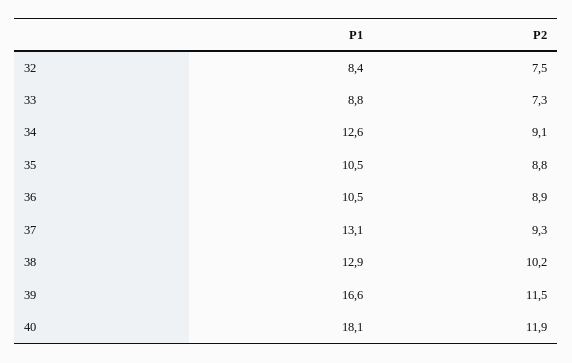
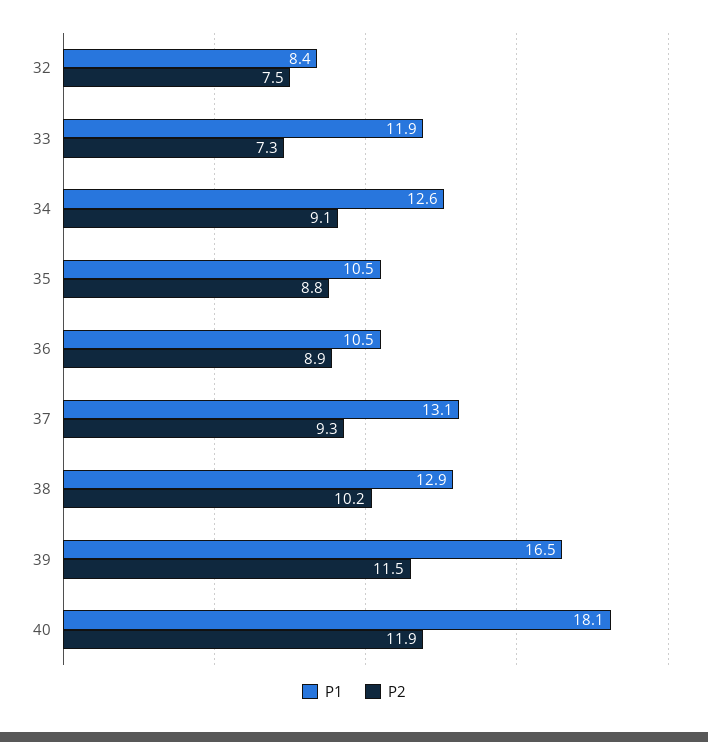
  {
    "P1": {
      "32": 8.4,
-     "33": 8.8,
+     "33": 11.9,
      "34": 12.6,
      "35": 10.5,
      "36": 10.5,
      "37": 13.1,
      "38": 12.9,
-     "39": 16.6,
+     "39": 16.5,
      "40": 18.1
    },
    "P2": {
      "32": 7.5,
      "33": 7.3,
      "34": 9.1,
      "35": 8.8,
      "36": 8.9,
      "37": 9.3,
      "38": 10.2,
      "39": 11.5,
      "40": 11.9
    }
  }

